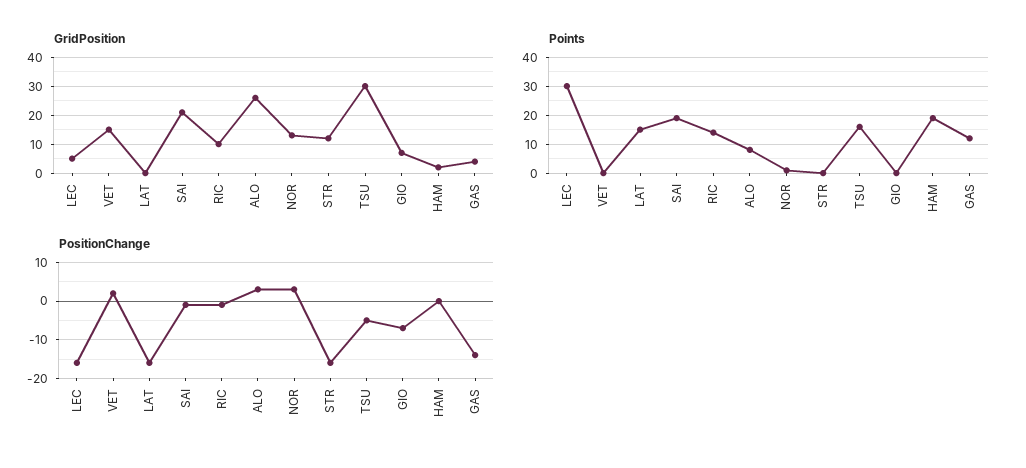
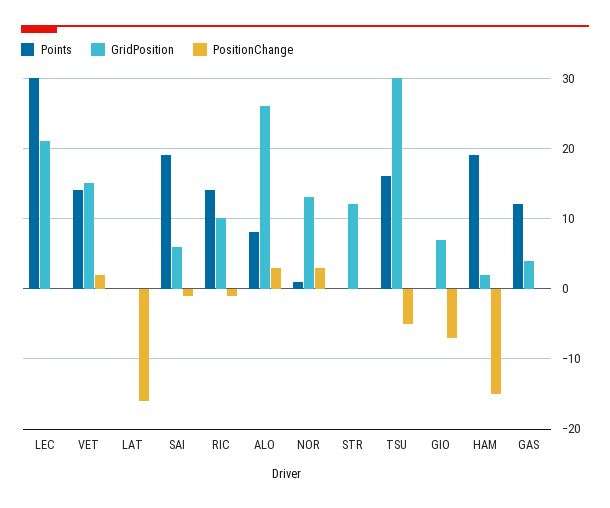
  {
    "GridPosition": {
-     "LEC": 5,
+     "LEC": 21,
      "VET": 15,
      "LAT": 0,
-     "SAI": 20,
+     "SAI": 6,
      "RIC": 10,
      "ALO": 26,
      "NOR": 13,
      "STR": 12,
      "TSU": 30,
      "GIO": 7,
      "HAM": 2,
      "GAS": 4
    },
    "Points": {
      "LEC": 30,
-     "VET": 0,
+     "VET": 14,
-     "LAT": 15,
+     "LAT": 0,
      "SAI": 19,
      "RIC": 14,
      "ALO": 8,
      "NOR": 1,
      "STR": 0,
      "TSU": 16,
      "GIO": 0,
      "HAM": 19,
      "GAS": 12
    },
    "PositionChange": {
-     "LEC": -15,
+     "LEC": 0,
      "VET": 2,
      "LAT": -16,
      "SAI": -1,
      "RIC": -1,
      "ALO": 3,
      "NOR": 3,
-     "STR": -15,
+     "STR": 0,
      "TSU": -5,
      "GIO": -7,
-     "HAM": 0,
+     "HAM": -15,
-     "GAS": -15
+     "GAS": 0
    }
  }

